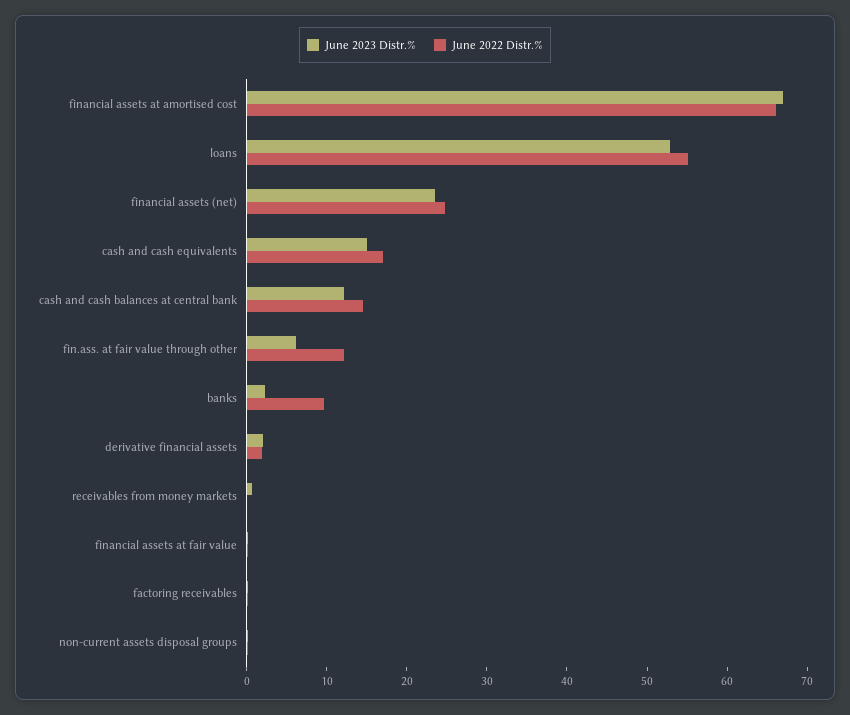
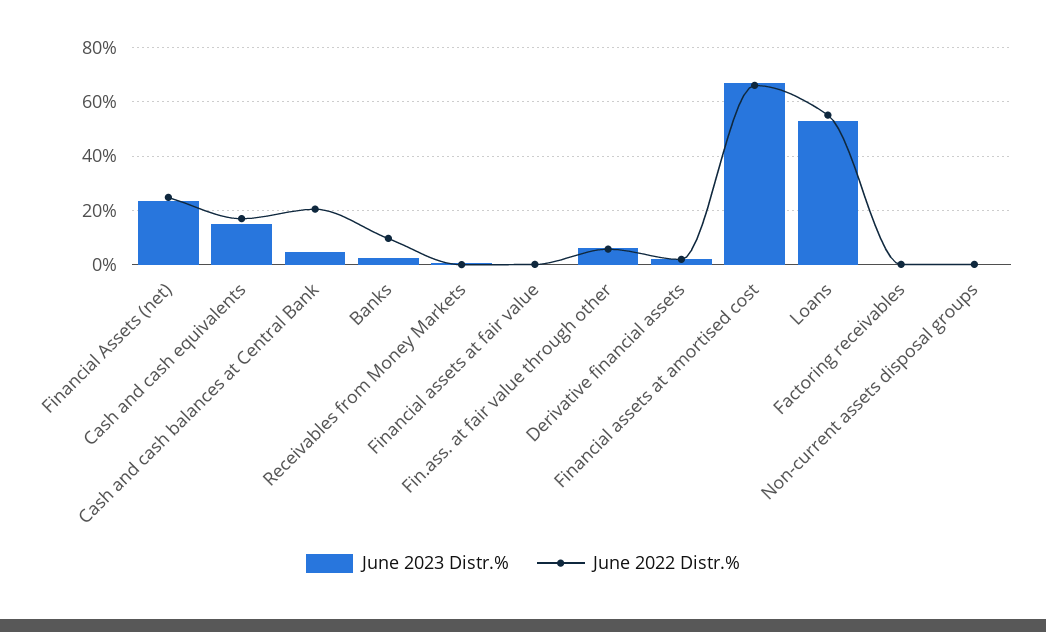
  {
    "June 2023 Distr.%": {
      "financial assets at amortised cost": 68,
      "loans": 52,
      "financial assets (net)": 24,
      "cash and cash equivalents": 16,
-     "cash and cash balances at central bank": 12,
+     "cash and cash balances at central bank": 5,
      "fin.ass. at fair value through other": 6,
      "banks": 2,
      "derivative financial assets": 2,
      "receivables from money markets": 0,
      "financial assets at fair value": 0,
      "factoring receivables": 0,
      "non-current assets disposal groups": 0
    },
    "June 2022 Distr.%": {
      "financial assets at amortised cost": 66,
      "loans": 56,
      "financial assets (net)": 24,
      "cash and cash equivalents": 16,
-     "cash and cash balances at central bank": 14,
+     "cash and cash balances at central bank": 20,
-     "fin.ass. at fair value through other": 12,
+     "fin.ass. at fair value through other": 5,
      "banks": 10,
      "derivative financial assets": 2,
      "receivables from money markets": 0,
      "financial assets at fair value": 0,
      "factoring receivables": 0,
      "non-current assets disposal groups": 0
    }
  }

